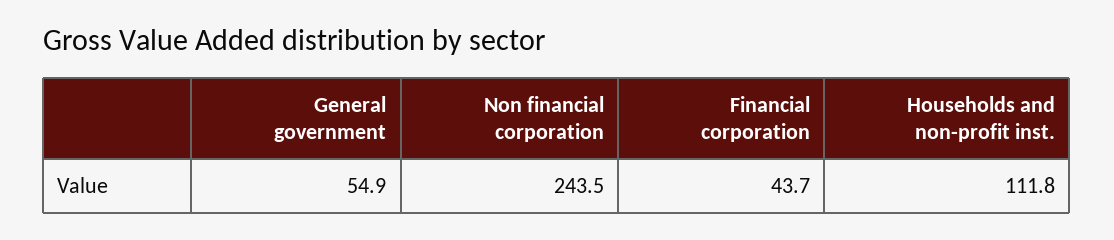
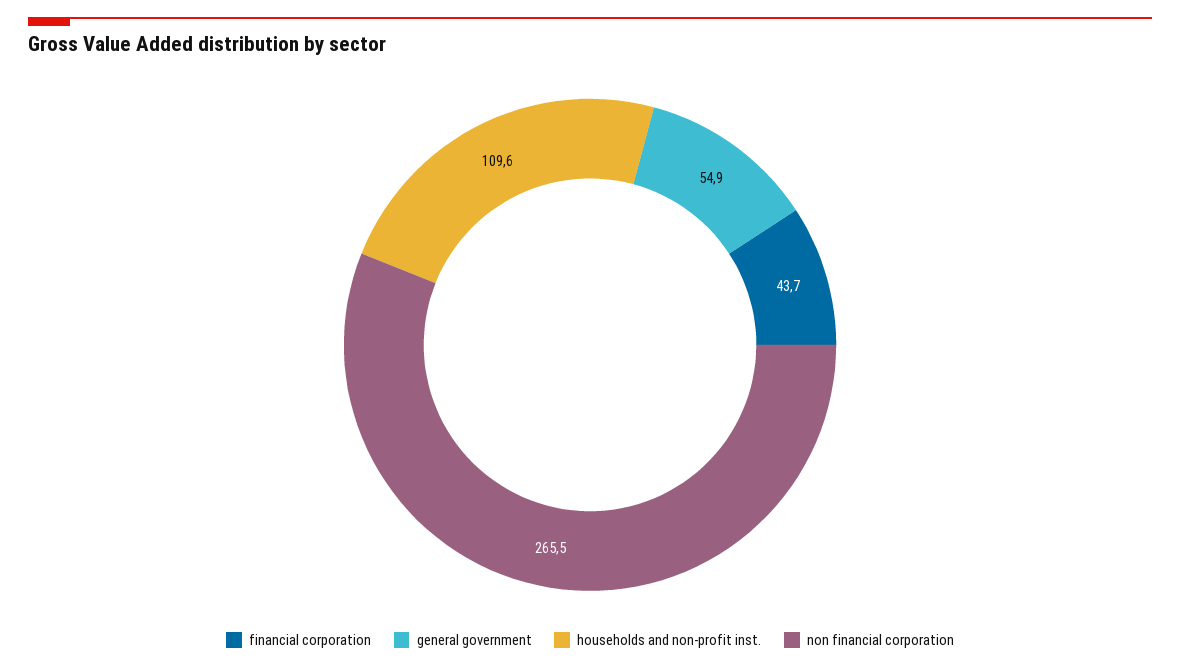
  {
    "General government": 54.9,
-   "Non financial corporation": 243.5,
+   "Non financial corporation": 265.5,
    "Financial corporation": 43.7,
-   "Households and non-profit inst.": 111.8
+   "Households and non-profit inst.": 109.6
  }

